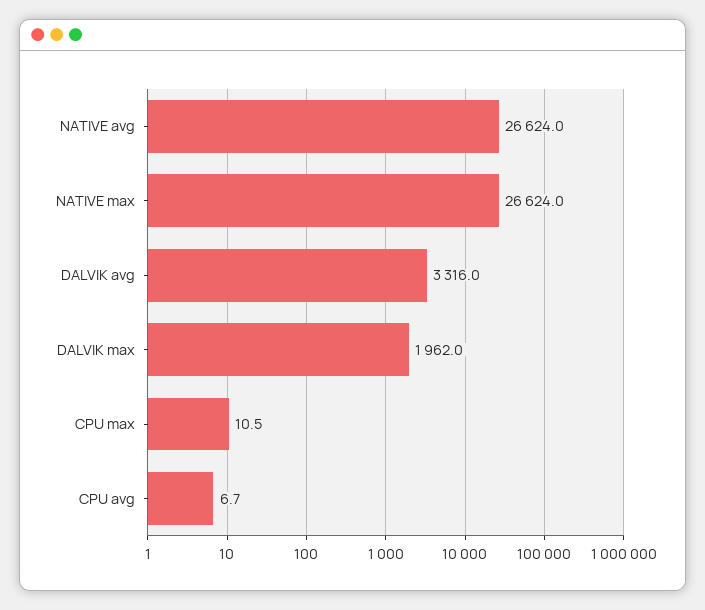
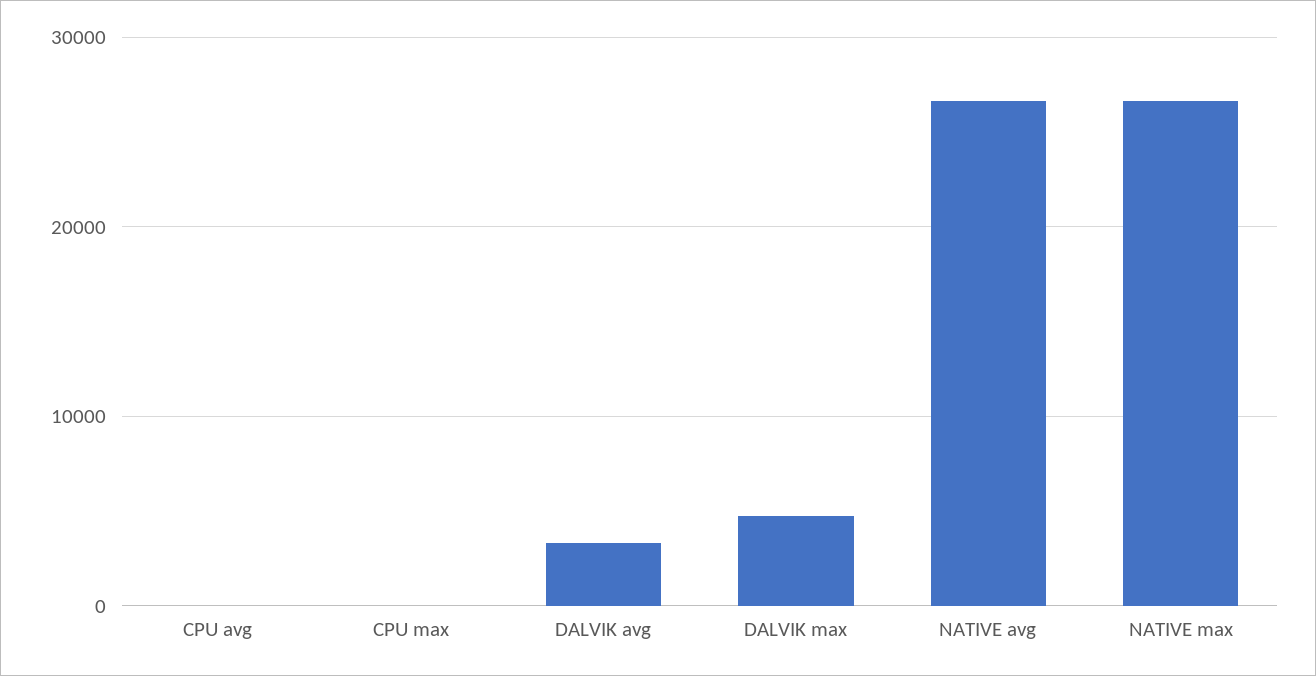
  {
    "NATIVE avg": 26624,
    "NATIVE max": 26624,
    "DALVIK avg": 3316,
-   "DALVIK max": 1962,
+   "DALVIK max": 5000,
    "CPU max": 10.5,
    "CPU avg": 6.7
  }

